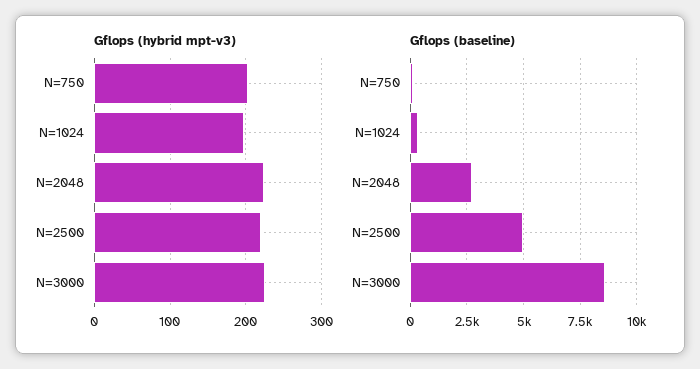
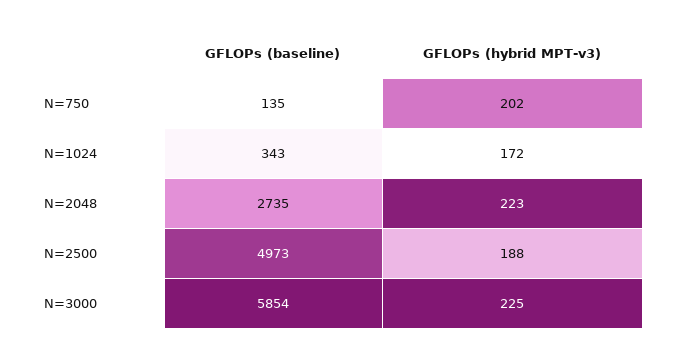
  {
    "Gflops (hybrid mpt-v3)": {
      "N=750": 202,
-     "N=1024": 200,
+     "N=1024": 172,
      "N=2048": 223,
-     "N=2500": 220,
+     "N=2500": 188,
      "N=3000": 225
    },
    "Gflops (baseline)": {
      "N=750": 135,
      "N=1024": 343,
      "N=2048": 2735,
      "N=2500": 4973,
-     "N=3000": 8500
+     "N=3000": 5854
    }
  }

